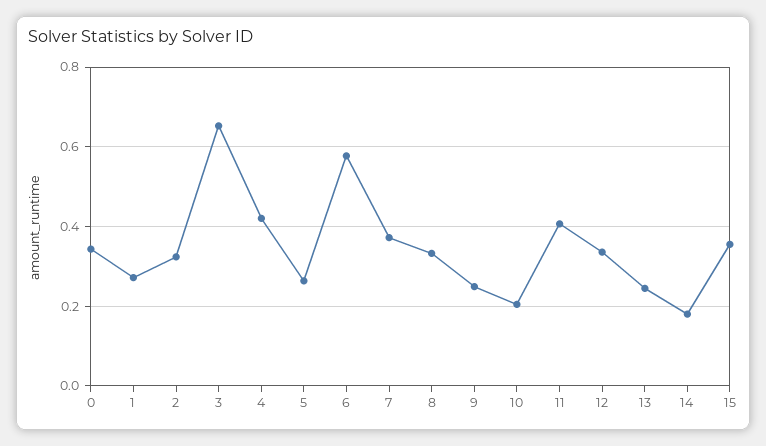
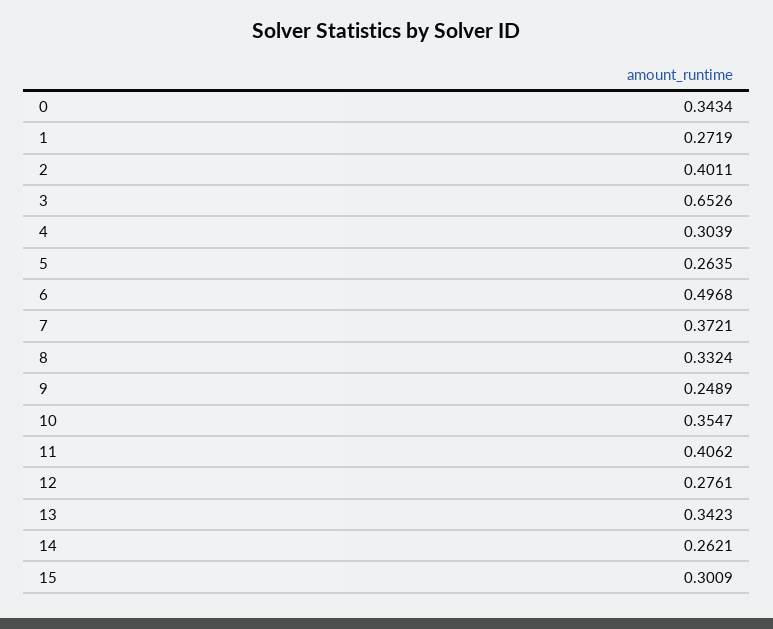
  {
    "0": 0.3434,
    "1": 0.2719,
-   "2": 0.32,
+   "2": 0.4011,
    "3": 0.6526,
-   "4": 0.42,
+   "4": 0.3039,
    "5": 0.2635,
-   "6": 0.58,
+   "6": 0.4968,
    "7": 0.3721,
    "8": 0.3324,
    "9": 0.2489,
-   "10": 0.2,
+   "10": 0.3547,
    "11": 0.4062,
-   "12": 0.34,
+   "12": 0.2761,
-   "13": 0.24,
+   "13": 0.3423,
-   "14": 0.18,
+   "14": 0.2621,
-   "15": 0.36
+   "15": 0.3009
  }

